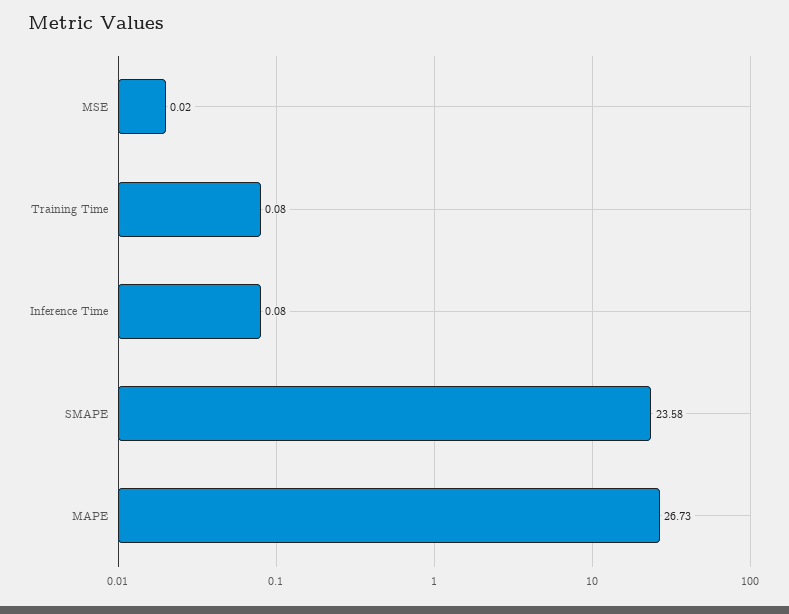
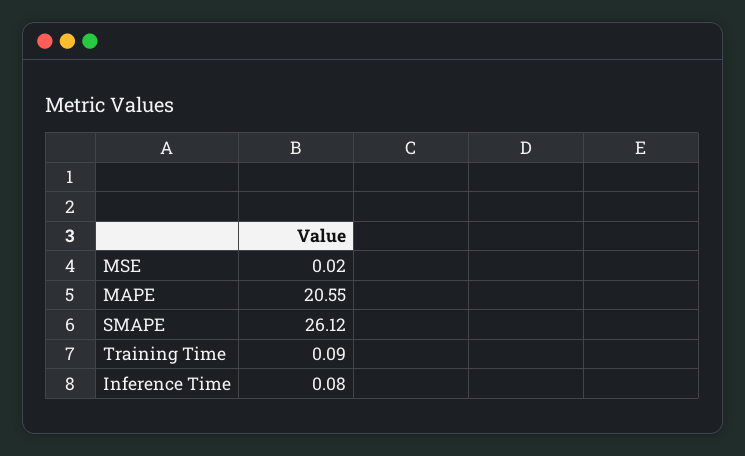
  {
    "MSE": 0.02,
-   "Training Time": 0.08,
+   "Training Time": 0.09,
    "Inference Time": 0.08,
-   "SMAPE": 23.58,
+   "SMAPE": 26.12,
-   "MAPE": 26.73
+   "MAPE": 20.55
  }

